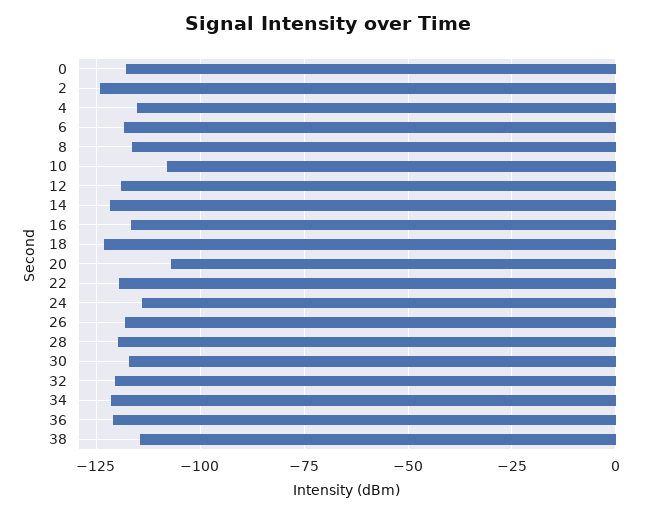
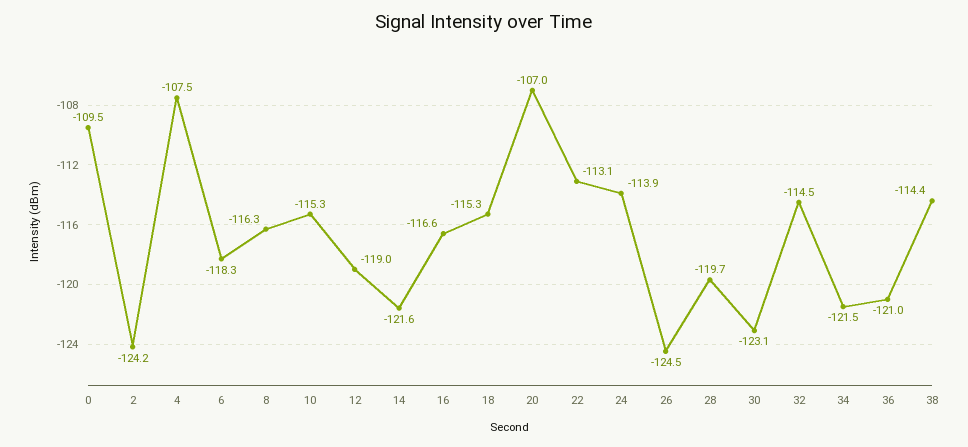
  {
-   "0": -117.5,
+   "0": -109.5,
    "2": -124.2,
-   "4": -115,
+   "4": -107.5,
    "6": -118.3,
    "8": -116.3,
-   "10": -107.5,
+   "10": -115.3,
    "12": -119,
    "14": -121.6,
    "16": -116.6,
-   "18": -122.5,
+   "18": -115.3,
    "20": -107,
-   "22": -120,
+   "22": -113.1,
    "24": -113.9,
-   "26": -117.5,
+   "26": -124.5,
    "28": -119.7,
-   "30": -117.5,
+   "30": -123.1,
-   "32": -120,
+   "32": -114.5,
    "34": -121.5,
    "36": -121,
    "38": -114.4
  }

